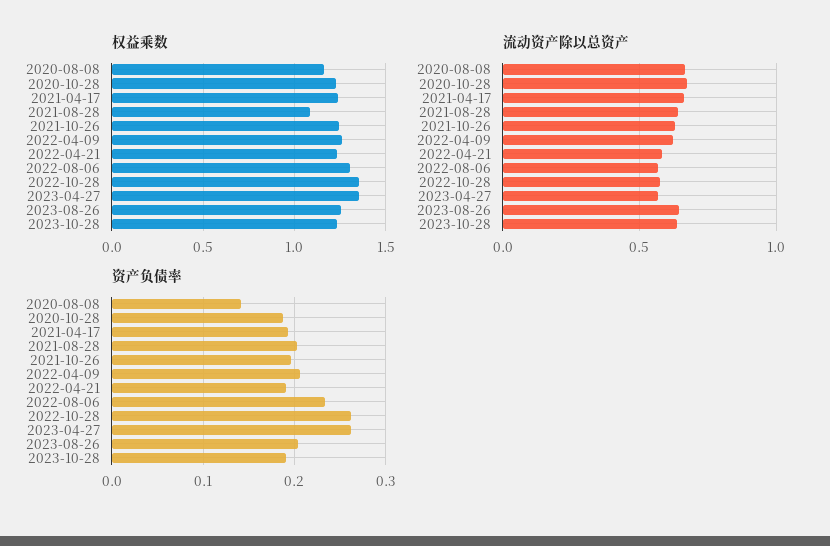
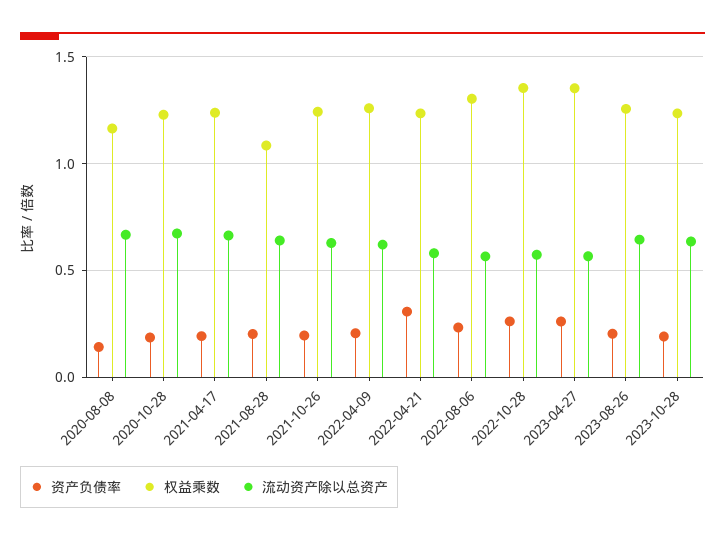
  {
    "权益乘数": {
      "2020-08-08": 1.15,
      "2020-10-28": 1.25,
      "2021-04-17": 1.25,
      "2021-08-28": 1.1,
      "2021-10-26": 1.25,
      "2022-04-09": 1.25,
      "2022-04-21": 1.25,
      "2022-08-06": 1.3,
      "2022-10-28": 1.35,
      "2023-04-27": 1.35,
      "2023-08-26": 1.25,
      "2023-10-28": 1.25
    },
    "流动资产除以总资产": {
      "2020-08-08": 0.65,
      "2020-10-28": 0.65,
      "2021-04-17": 0.65,
      "2021-08-28": 0.65,
      "2021-10-26": 0.65,
      "2022-04-09": 0.6,
      "2022-04-21": 0.6,
      "2022-08-06": 0.55,
      "2022-10-28": 0.55,
      "2023-04-27": 0.55,
      "2023-08-26": 0.65,
      "2023-10-28": 0.65
    },
    "资产负债率": {
      "2020-08-08": 0.14,
      "2020-10-28": 0.19,
      "2021-04-17": 0.19,
      "2021-08-28": 0.2,
      "2021-10-26": 0.2,
      "2022-04-09": 0.21,
-     "2022-04-21": 0.19,
+     "2022-04-21": 0.3,
      "2022-08-06": 0.23,
      "2022-10-28": 0.26,
      "2023-04-27": 0.26,
      "2023-08-26": 0.2,
      "2023-10-28": 0.19
    }
  }

